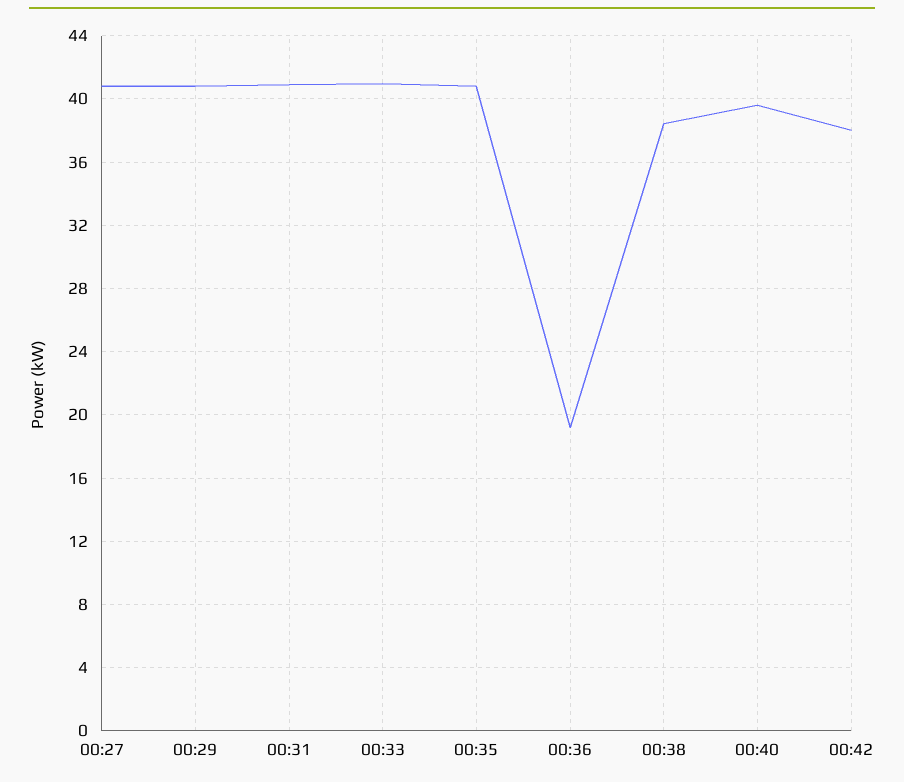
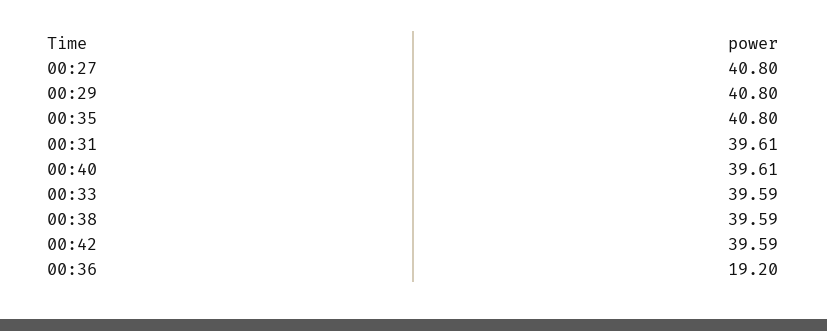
  {
    "00:27": 40.8,
    "00:29": 40.8,
-   "00:31": 41,
+   "00:31": 39.61,
-   "00:33": 41,
+   "00:33": 39.59,
    "00:35": 40.8,
    "00:36": 19.2,
-   "00:38": 38.5,
+   "00:38": 39.59,
    "00:40": 39.61,
-   "00:42": 38
+   "00:42": 39.59
  }

